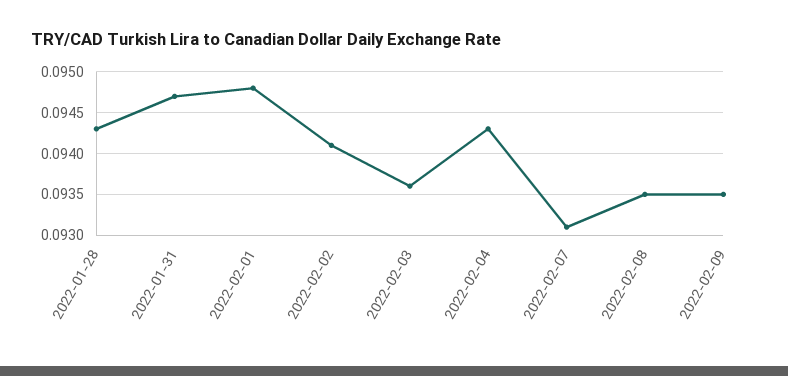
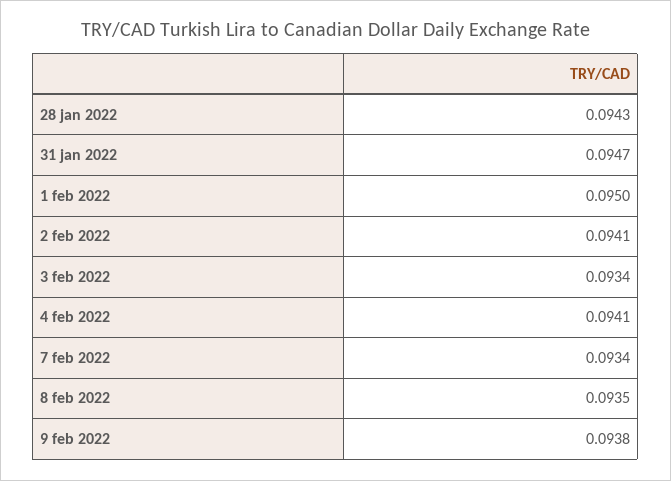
  {
    "2022-01-28": 0.0943,
    "2022-01-31": 0.0947,
-   "2022-02-01": 0.0948,
+   "2022-02-01": 0.095,
    "2022-02-02": 0.0941,
-   "2022-02-03": 0.0936,
+   "2022-02-03": 0.0934,
-   "2022-02-04": 0.0943,
+   "2022-02-04": 0.0941,
-   "2022-02-07": 0.0931,
+   "2022-02-07": 0.0934,
    "2022-02-08": 0.0935,
-   "2022-02-09": 0.0935
+   "2022-02-09": 0.0938
  }

